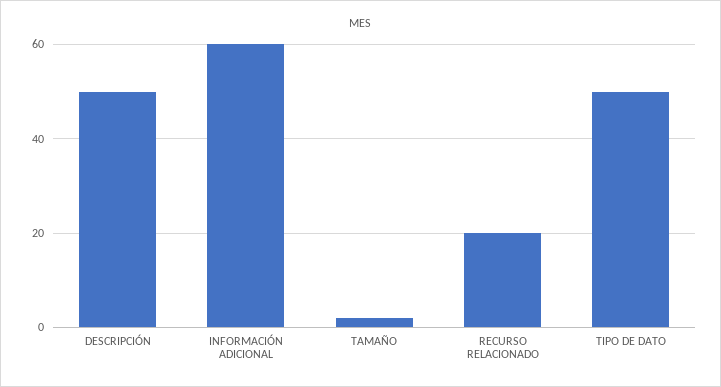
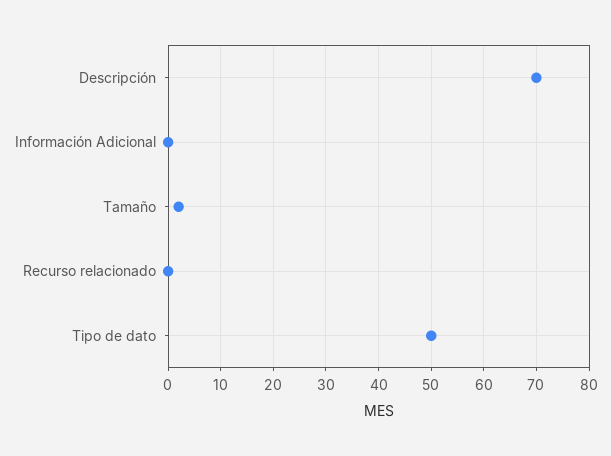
  {
-   "DESCRIPCIÓN": 50,
+   "DESCRIPCIÓN": 70,
-   "INFORMACIÓN ADICIONAL": 60,
+   "INFORMACIÓN ADICIONAL": 0,
    "TAMAÑO": 0,
-   "RECURSO RELACIONADO": 20,
+   "RECURSO RELACIONADO": 0,
    "TIPO DE DATO": 50
  }

